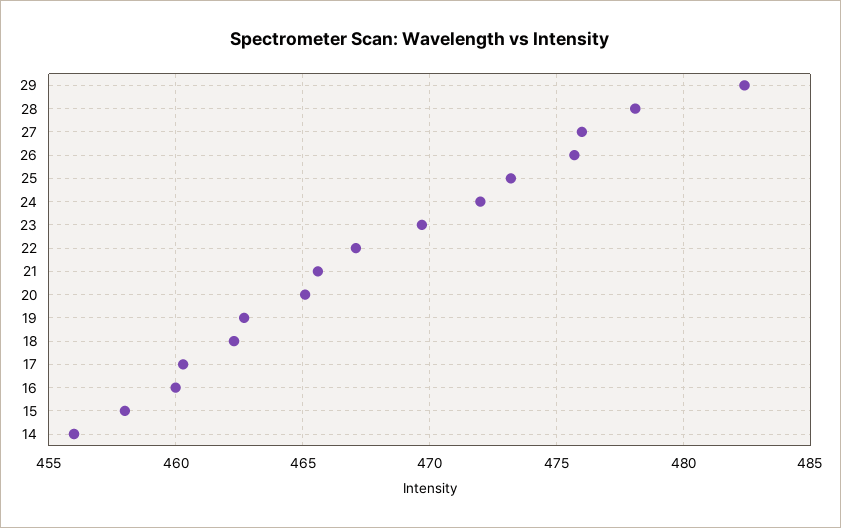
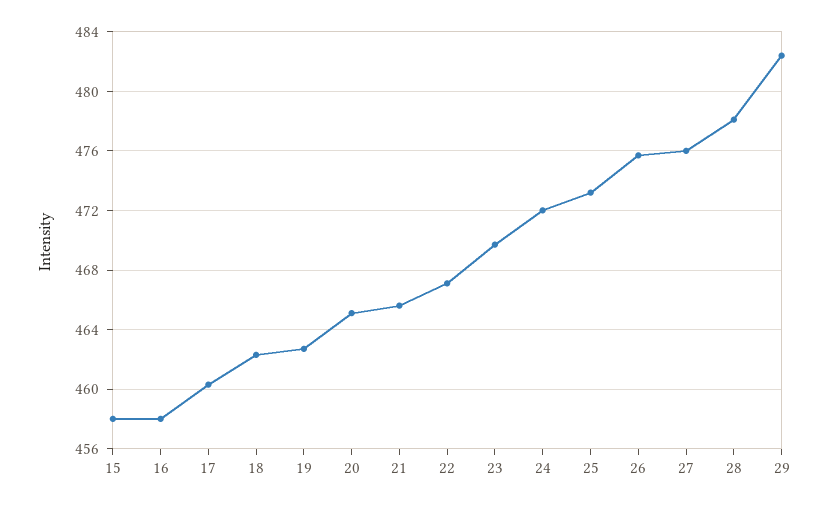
  {
    "29": 482.5,
    "28": 478,
    "27": 476,
    "26": 475.5,
    "25": 473,
    "24": 472,
    "23": 469.5,
    "22": 467,
    "21": 465.5,
    "20": 465,
    "19": 462.5,
    "18": 462.5,
    "17": 460.5,
-   "16": 460,
+   "16": 458,
-   "15": 458,
+   "15": 458
-   "14": 456
  }

